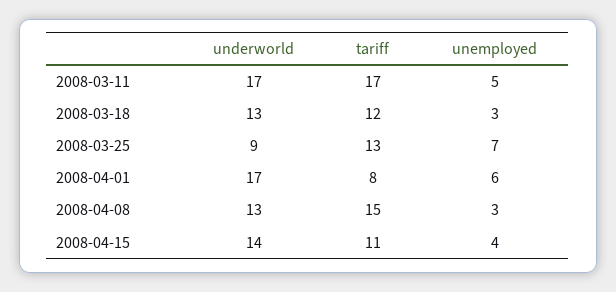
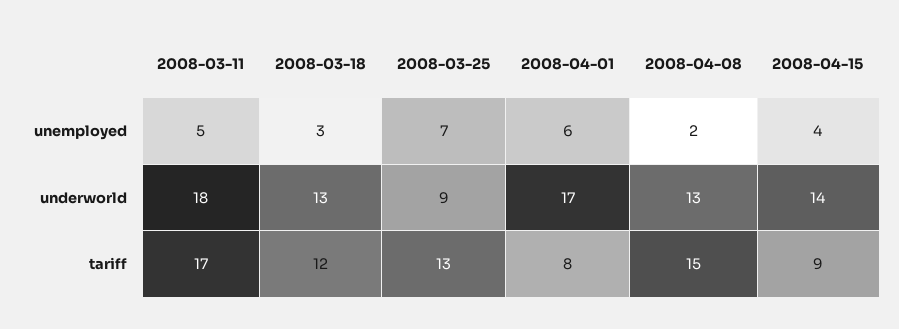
  {
    "underworld": {
-     "2008-03-11": 17,
+     "2008-03-11": 18,
      "2008-03-18": 13,
      "2008-03-25": 9,
      "2008-04-01": 17,
      "2008-04-08": 13,
      "2008-04-15": 14
    },
    "tariff": {
      "2008-03-11": 17,
      "2008-03-18": 12,
      "2008-03-25": 13,
      "2008-04-01": 8,
      "2008-04-08": 15,
-     "2008-04-15": 11
+     "2008-04-15": 9
    },
    "unemployed": {
      "2008-03-11": 5,
      "2008-03-18": 3,
      "2008-03-25": 7,
      "2008-04-01": 6,
-     "2008-04-08": 3,
+     "2008-04-08": 2,
      "2008-04-15": 4
    }
  }

